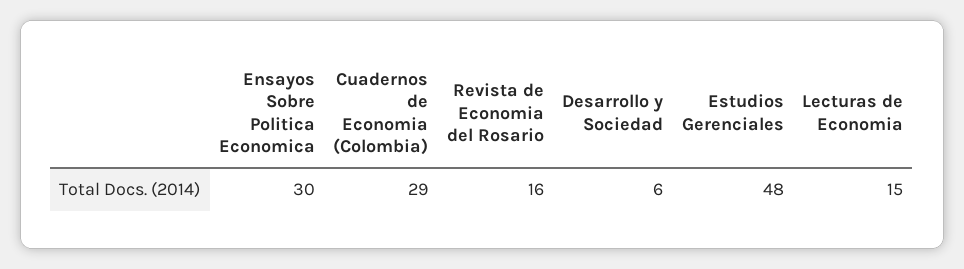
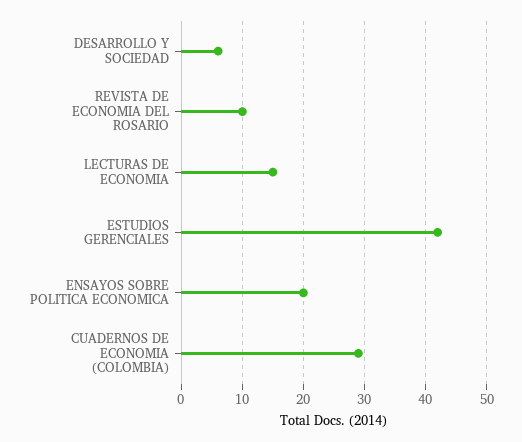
  {
-   "Ensayos Sobre Politica Economica": 30,
+   "Ensayos Sobre Politica Economica": 20,
    "Cuadernos de Economia (Colombia)": 29,
-   "Revista de Economia del Rosario": 16,
+   "Revista de Economia del Rosario": 10,
    "Desarrollo y Sociedad": 6,
-   "Estudios Gerenciales": 48,
+   "Estudios Gerenciales": 42,
    "Lecturas de Economia": 15
  }

